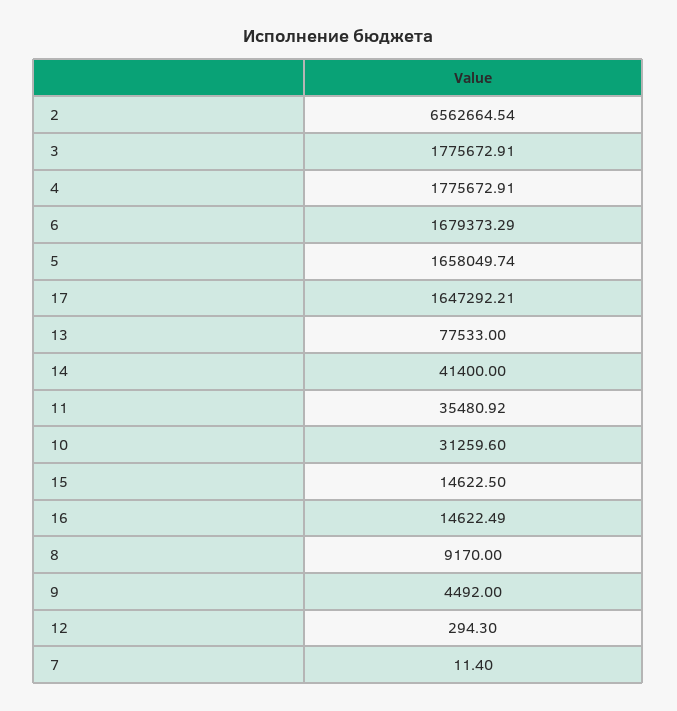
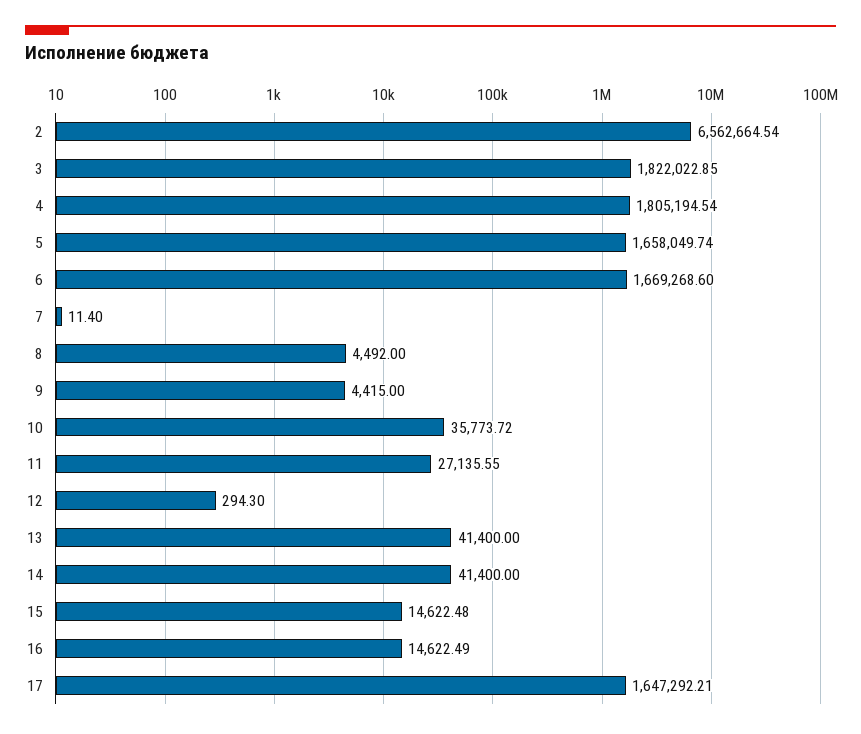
  {
    "2": 6562664.54,
-   "3": 1775672.91,
+   "3": 1822022.85,
-   "4": 1775672.91,
+   "4": 1805194.54,
-   "6": 1679373.29,
+   "6": 1669268.6,
    "5": 1658049.74,
    "17": 1647292.21,
-   "13": 77533,
+   "13": 41400,
    "14": 41400,
-   "11": 35480.92,
+   "11": 27135.55,
-   "10": 31259.6,
+   "10": 35773.72,
-   "15": 14622.5,
+   "15": 14622.48,
    "16": 14622.49,
-   "8": 9170,
+   "8": 4492,
-   "9": 4492,
+   "9": 4415,
    "12": 294.3,
    "7": 11.4
  }

